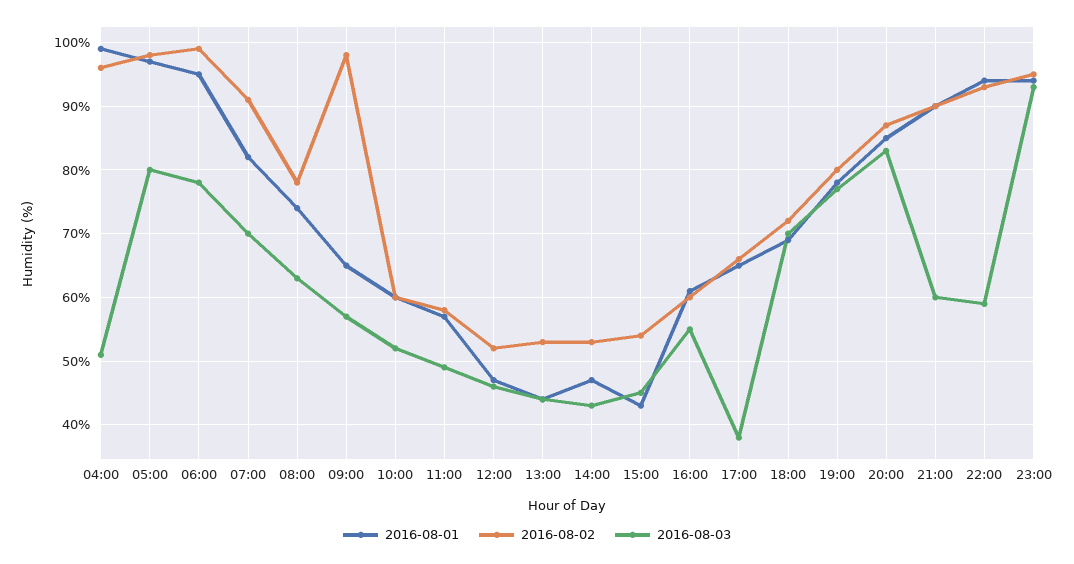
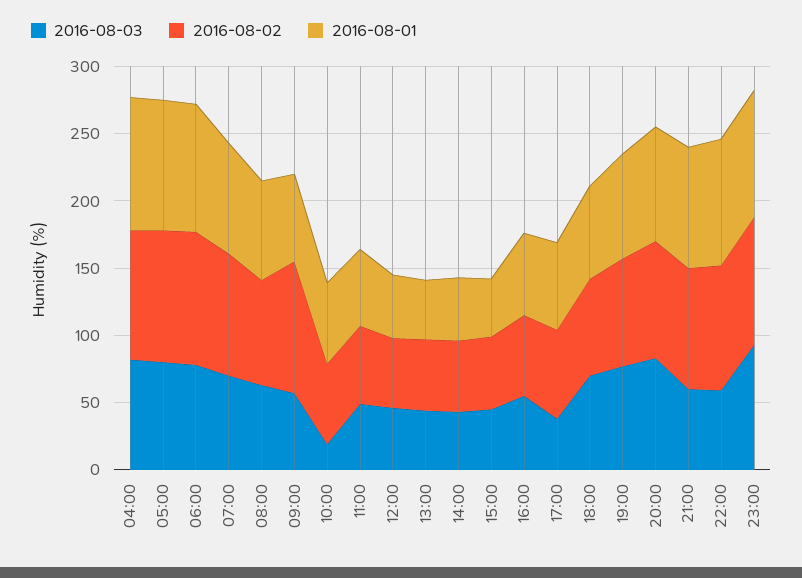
  {
    "2016-08-01": {
      "04:00": 99,
      "05:00": 97,
      "06:00": 95,
      "07:00": 82,
      "08:00": 74,
      "09:00": 65,
      "10:00": 60,
      "11:00": 57,
      "12:00": 47,
      "13:00": 44,
      "14:00": 47,
      "15:00": 43,
      "16:00": 61,
      "17:00": 65,
      "18:00": 69,
      "19:00": 78,
      "20:00": 85,
      "21:00": 90,
      "22:00": 94,
      "23:00": 94
    },
    "2016-08-02": {
      "04:00": 96,
      "05:00": 98,
      "06:00": 99,
      "07:00": 91,
      "08:00": 78,
      "09:00": 98,
      "10:00": 60,
      "11:00": 58,
      "12:00": 52,
      "13:00": 53,
      "14:00": 53,
      "15:00": 54,
      "16:00": 60,
      "17:00": 66,
      "18:00": 72,
      "19:00": 80,
      "20:00": 87,
      "21:00": 90,
      "22:00": 93,
      "23:00": 95
    },
    "2016-08-03": {
-     "04:00": 51,
+     "04:00": 80,
      "05:00": 80,
      "06:00": 78,
      "07:00": 70,
      "08:00": 63,
      "09:00": 57,
-     "10:00": 52,
+     "10:00": 20,
      "11:00": 49,
      "12:00": 46,
      "13:00": 44,
      "14:00": 43,
      "15:00": 45,
      "16:00": 55,
      "17:00": 38,
      "18:00": 70,
      "19:00": 77,
      "20:00": 83,
      "21:00": 60,
      "22:00": 59,
      "23:00": 93
    }
  }

